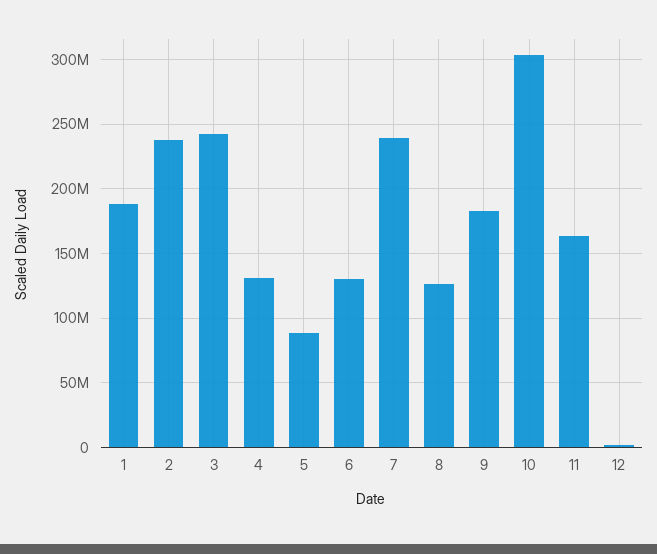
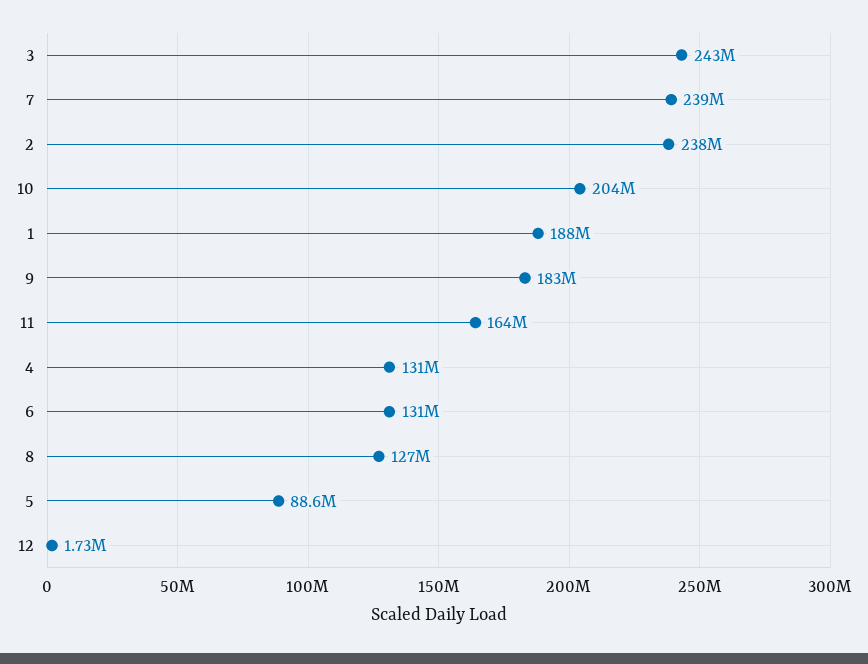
  {
    "1": 188000000,
    "2": 238000000,
    "3": 243000000,
    "4": 131000000,
    "5": 88600000,
    "6": 131000000,
    "7": 239000000,
    "8": 127000000,
    "9": 183000000,
-   "10": 305000000,
+   "10": 204000000,
    "11": 164000000,
    "12": 1730000
  }

